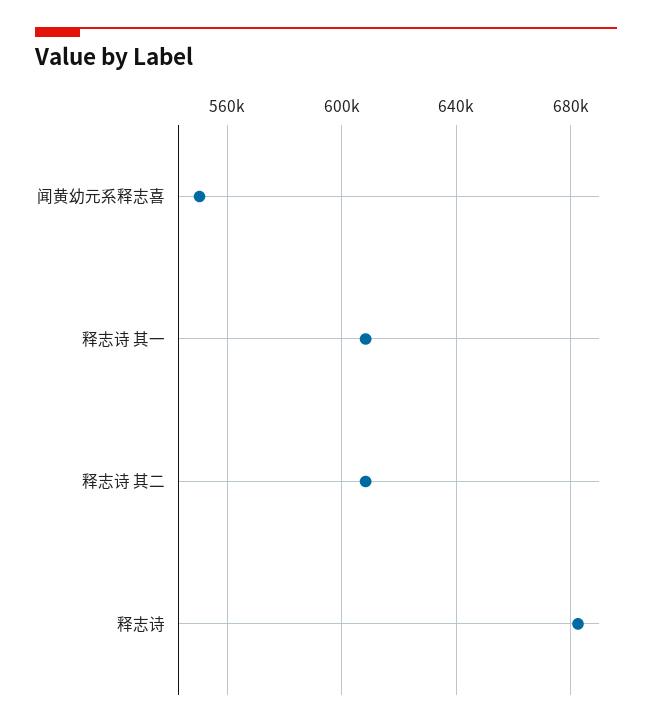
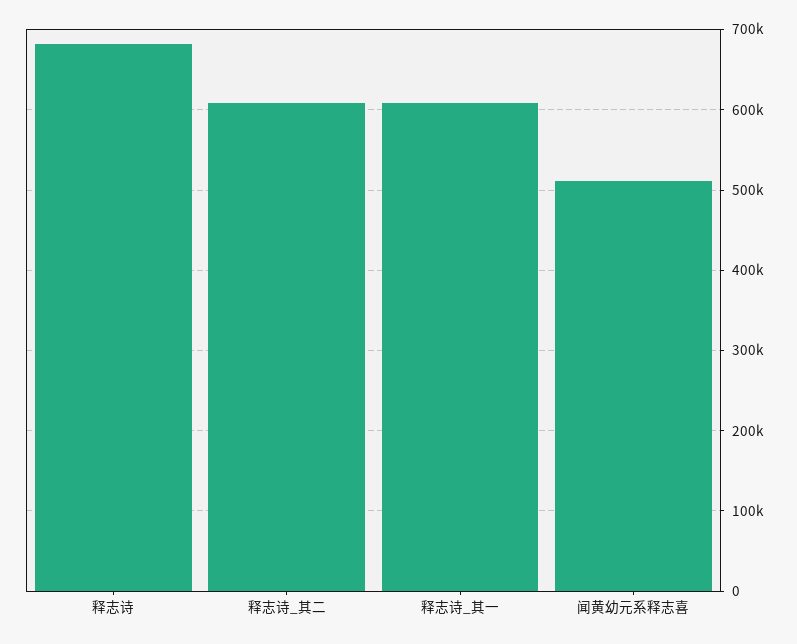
  {
-   "闻黄幼元系释志喜": 550000,
+   "闻黄幼元系释志喜": 510000,
    "释志诗 其一": 610000,
    "释志诗 其二": 610000,
    "释志诗": 685000
  }

